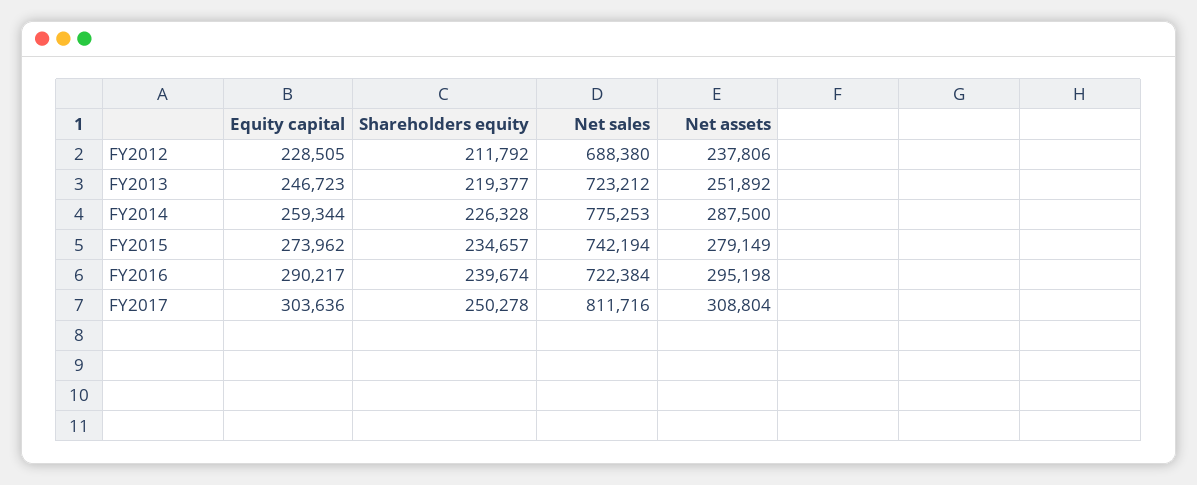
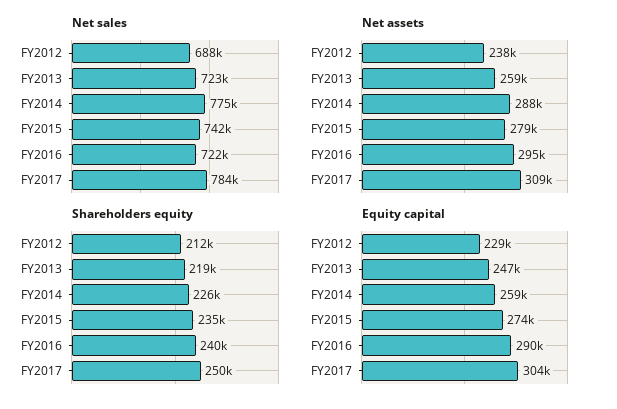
  {
    "Equity capital": {
      "FY2012": 228505,
      "FY2013": 246723,
      "FY2014": 259344,
      "FY2015": 273962,
      "FY2016": 290217,
      "FY2017": 303636
    },
    "Shareholders equity": {
      "FY2012": 211792,
      "FY2013": 219377,
      "FY2014": 226328,
      "FY2015": 234657,
      "FY2016": 239674,
      "FY2017": 250278
    },
    "Net sales": {
      "FY2012": 688380,
      "FY2013": 723212,
      "FY2014": 775253,
      "FY2015": 742194,
      "FY2016": 722384,
-     "FY2017": 811716
+     "FY2017": 784000
    },
    "Net assets": {
      "FY2012": 237806,
-     "FY2013": 251892,
+     "FY2013": 259000,
      "FY2014": 287500,
      "FY2015": 279149,
      "FY2016": 295198,
      "FY2017": 308804
    }
  }

